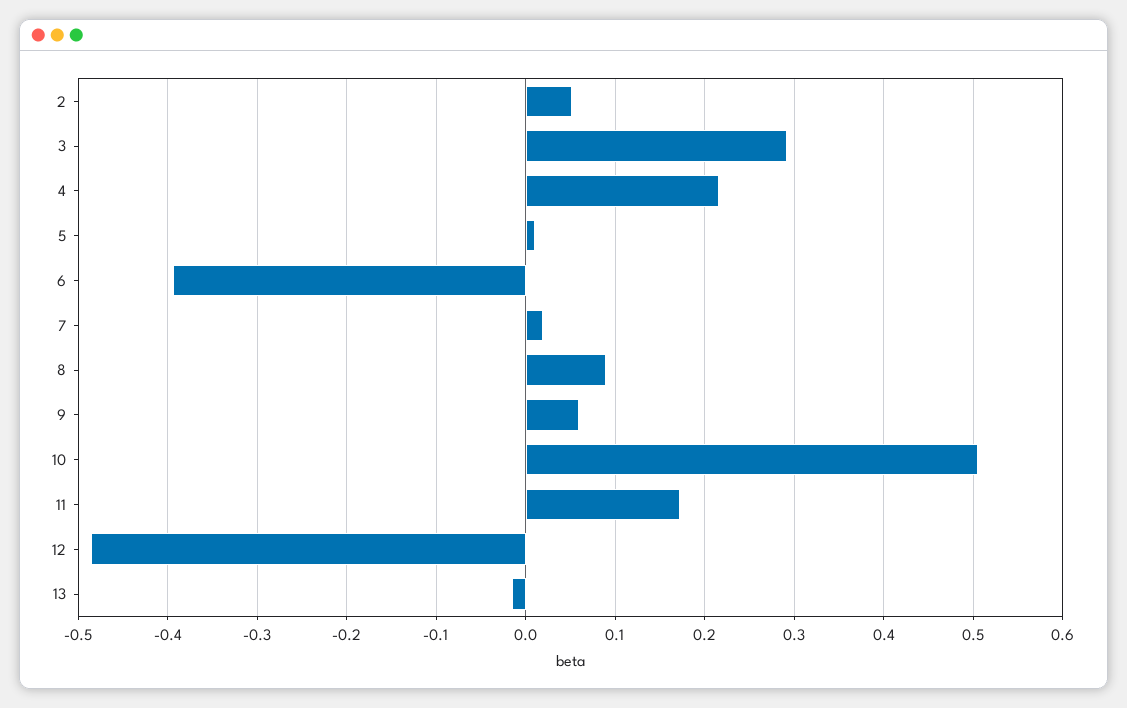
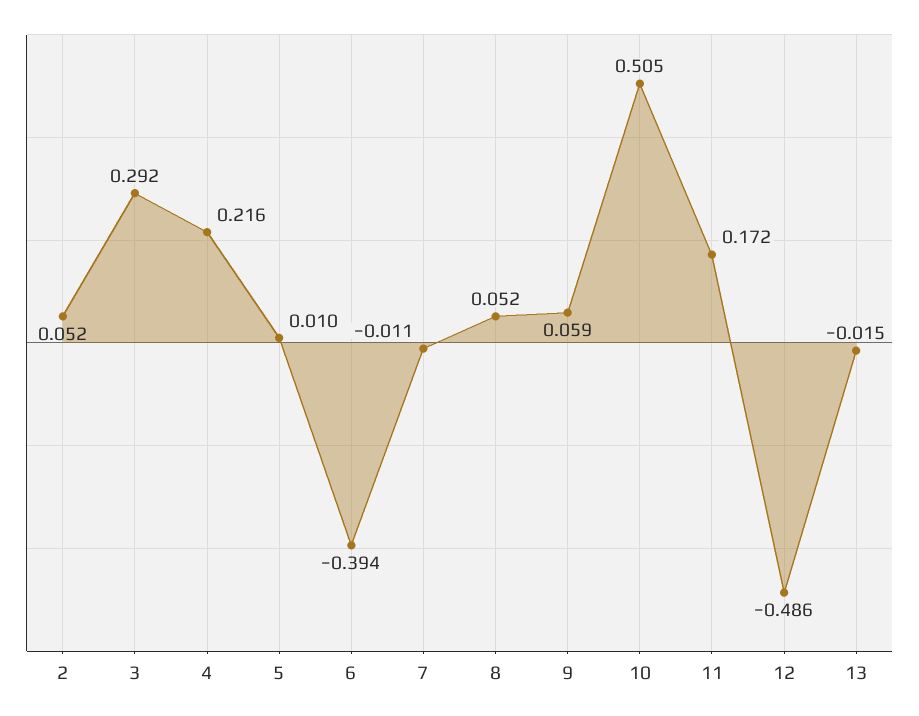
  {
    "2": 0.052,
    "3": 0.292,
    "4": 0.216,
    "5": 0.01,
    "6": -0.394,
-   "7": 0.02,
+   "7": -0.011,
-   "8": 0.09,
+   "8": 0.052,
    "9": 0.059,
    "10": 0.505,
    "11": 0.172,
    "12": -0.486,
    "13": -0.015
  }

